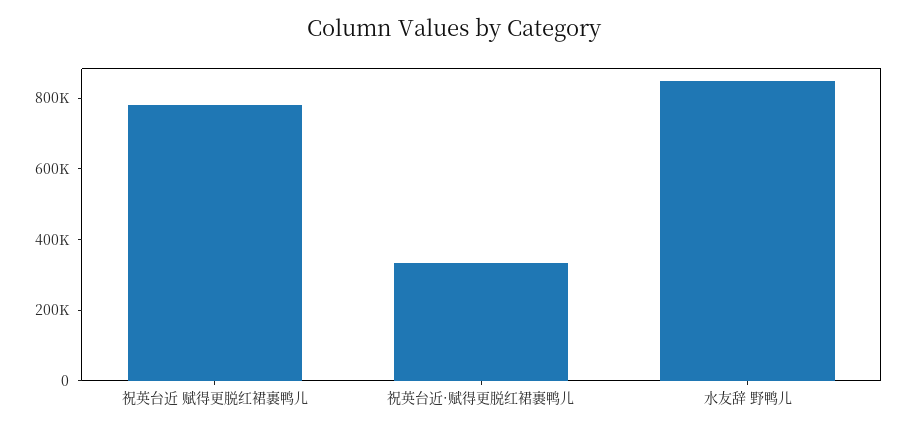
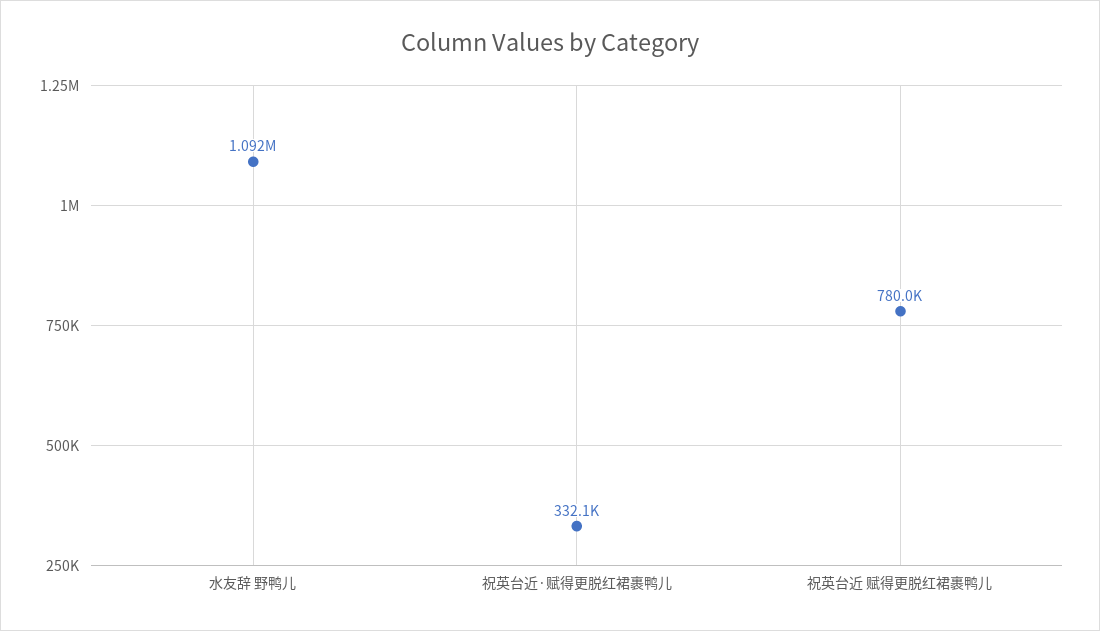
  {
    "祝英台近 赋得更脱红裙裹鸭儿": 780000,
    "祝英台近·赋得更脱红裙裹鸭儿": 332100,
-   "水友辞 野鸭儿": 850000
+   "水友辞 野鸭儿": 1092000
  }

